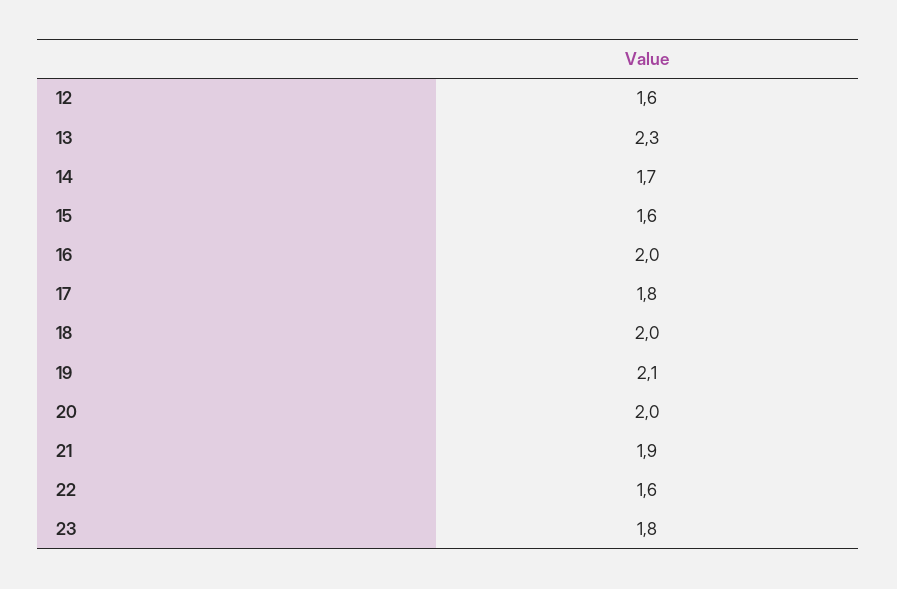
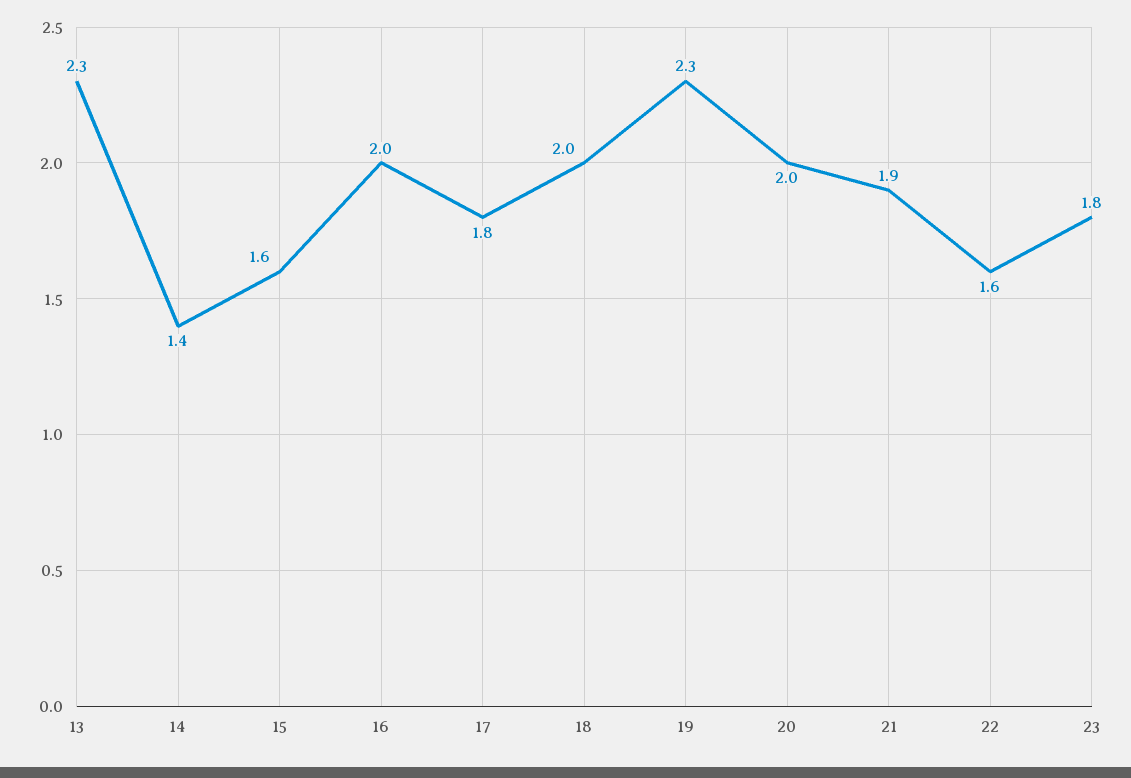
  {
-   "12": 1.6,
    "13": 2.3,
-   "14": 1.7,
+   "14": 1.4,
    "15": 1.6,
    "16": 2,
    "17": 1.8,
    "18": 2,
-   "19": 2.1,
+   "19": 2.3,
    "20": 2,
    "21": 1.9,
    "22": 1.6,
    "23": 1.8
  }

